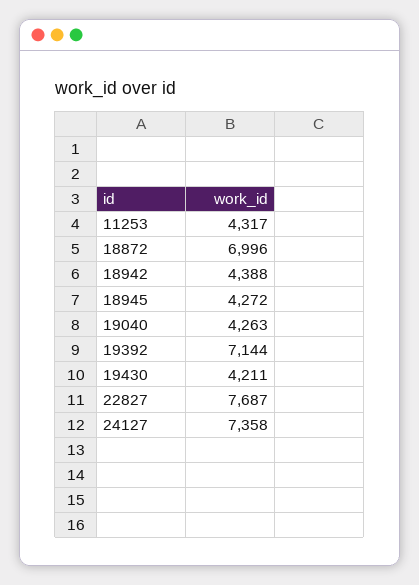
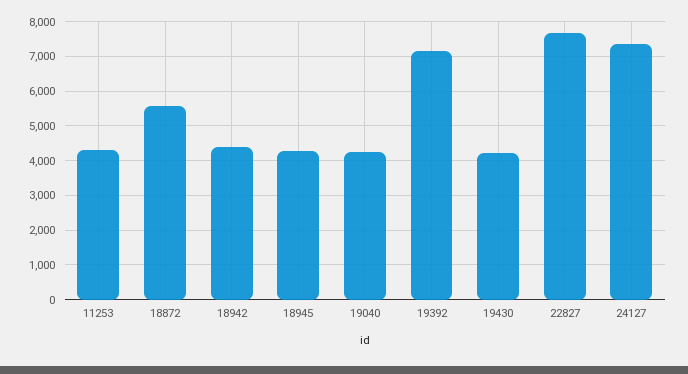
  {
    "11253": 4317,
-   "18872": 6996,
+   "18872": 5600,
    "18942": 4388,
    "18945": 4272,
    "19040": 4263,
    "19392": 7144,
    "19430": 4211,
    "22827": 7687,
    "24127": 7358
  }

